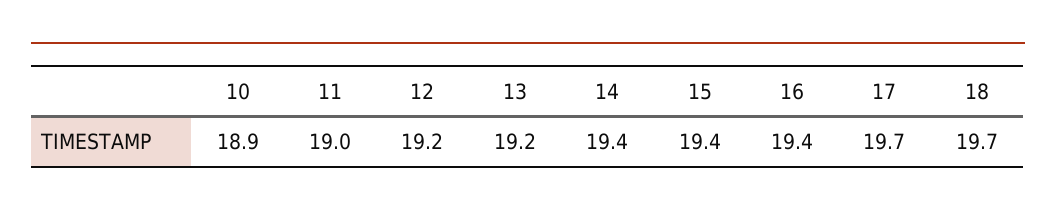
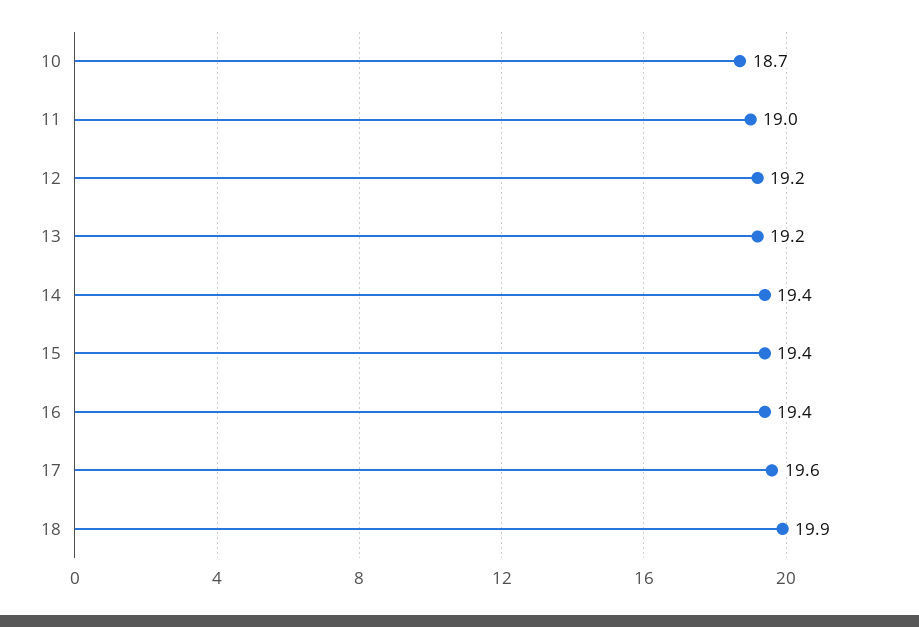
  {
-   "10": 18.9,
+   "10": 18.7,
    "11": 19,
    "12": 19.2,
    "13": 19.2,
    "14": 19.4,
    "15": 19.4,
    "16": 19.4,
-   "17": 19.7,
+   "17": 19.6,
-   "18": 19.7
+   "18": 19.9
  }

